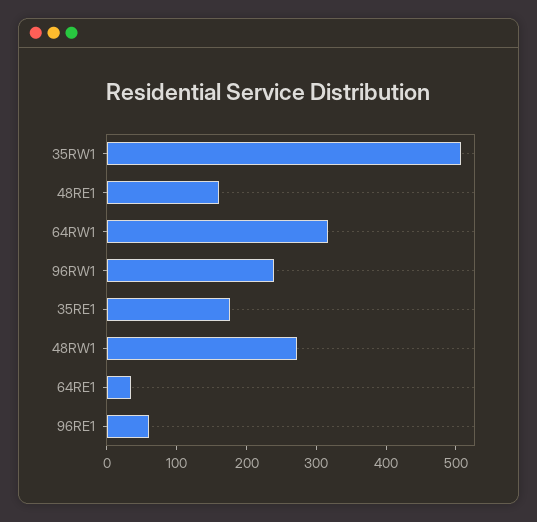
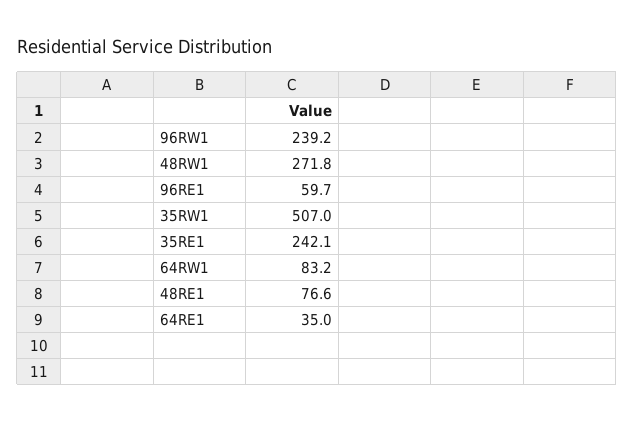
  {
    "35RW1": 507,
-   "48RE1": 160,
+   "48RE1": 76.6,
-   "64RW1": 320,
+   "64RW1": 83.2,
    "96RW1": 239.2,
-   "35RE1": 180,
+   "35RE1": 242.1,
    "48RW1": 271.8,
    "64RE1": 35,
    "96RE1": 59.7
  }

